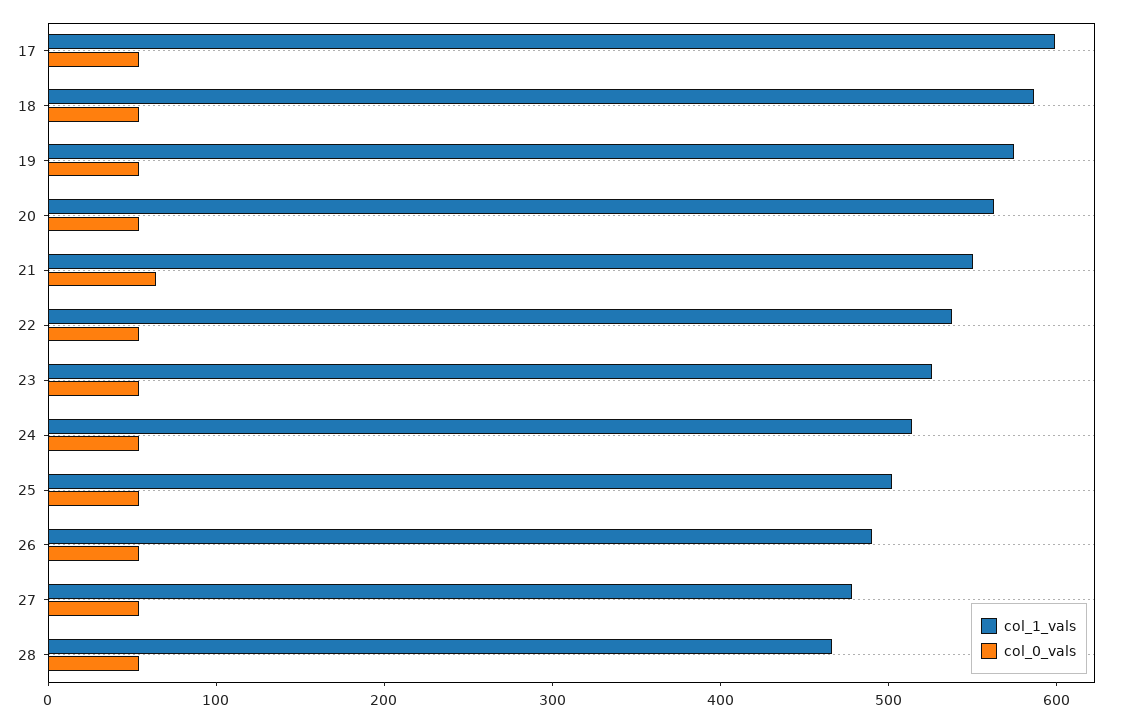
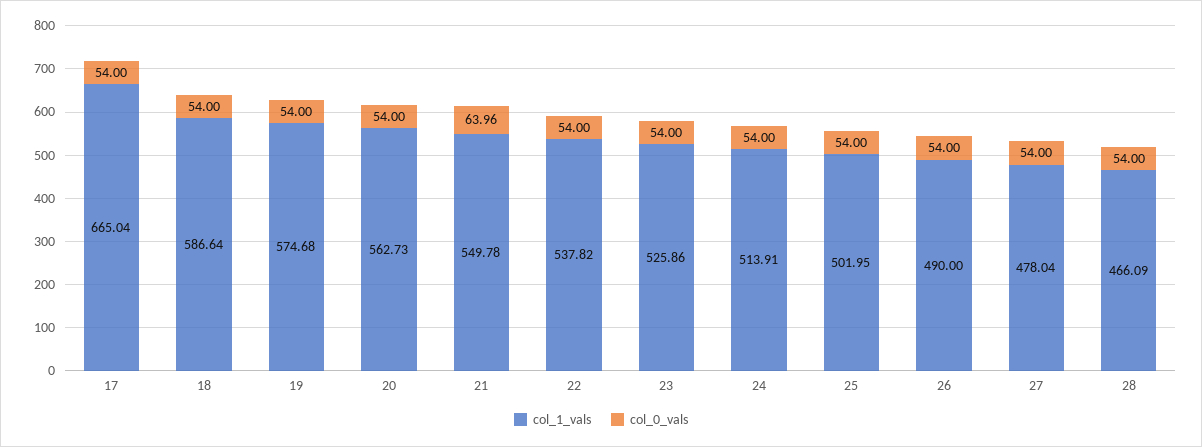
  {
    "col_1_vals": {
-     "17": 600,
+     "17": 665.04,
      "18": 586.64,
      "19": 574.68,
      "20": 562.73,
      "21": 549.78,
      "22": 537.82,
      "23": 525.86,
      "24": 513.91,
      "25": 501.95,
      "26": 490,
      "27": 478.04,
      "28": 466.09
    },
    "col_0_vals": {
      "17": 54,
      "18": 54,
      "19": 54,
      "20": 54,
      "21": 63.96,
      "22": 54,
      "23": 54,
      "24": 54,
      "25": 54,
      "26": 54,
      "27": 54,
      "28": 54
    }
  }

